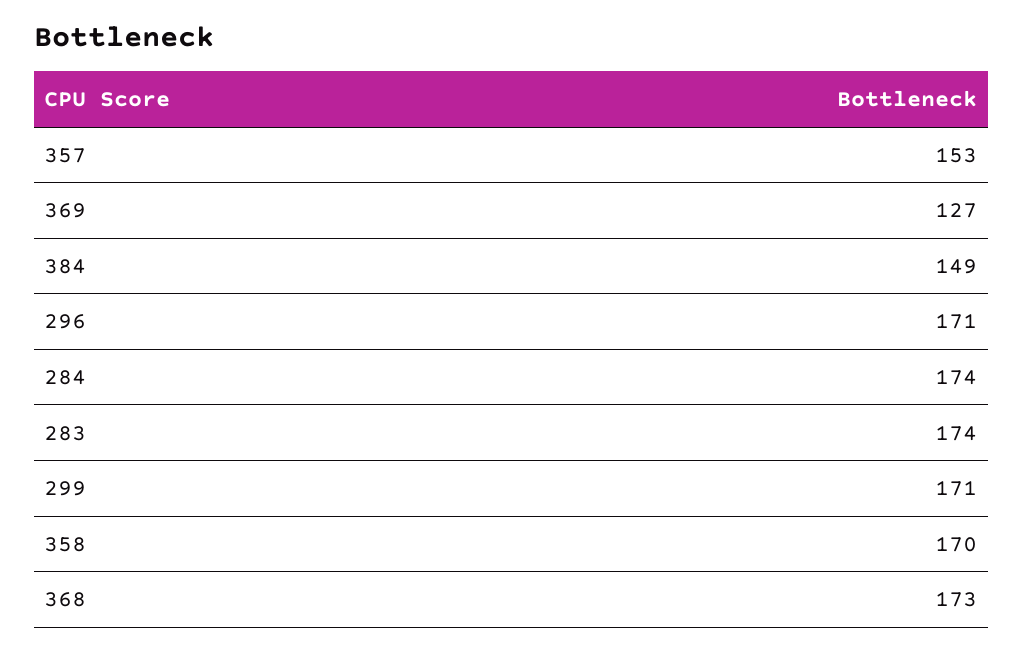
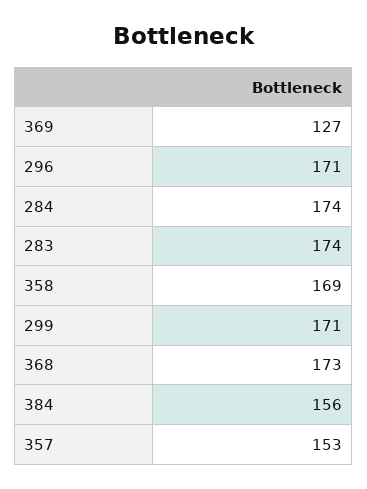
  {
    "357": 153,
    "369": 127,
-   "384": 149,
+   "384": 156,
    "296": 171,
    "284": 174,
    "283": 174,
    "299": 171,
-   "358": 170,
+   "358": 169,
    "368": 173
  }

